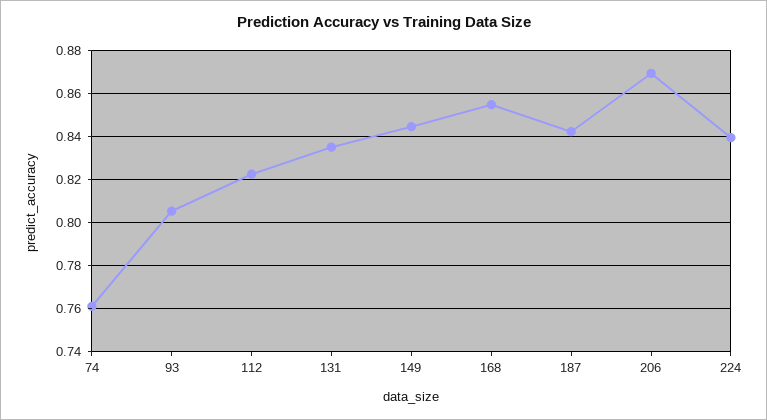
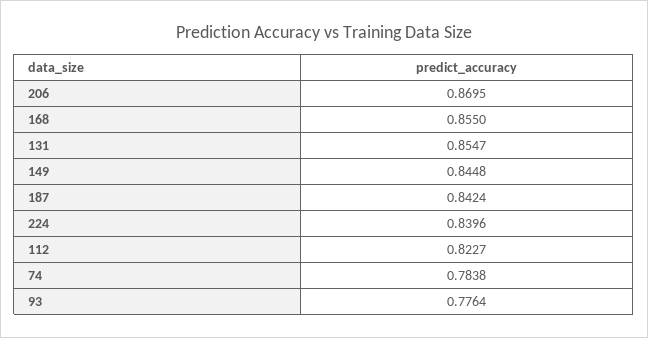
  {
-   "74": 0.76,
+   "74": 0.7838,
-   "93": 0.805,
+   "93": 0.7764,
    "112": 0.8227,
-   "131": 0.835,
+   "131": 0.8547,
    "149": 0.8448,
    "168": 0.855,
    "187": 0.8424,
    "206": 0.8695,
    "224": 0.8396
  }

